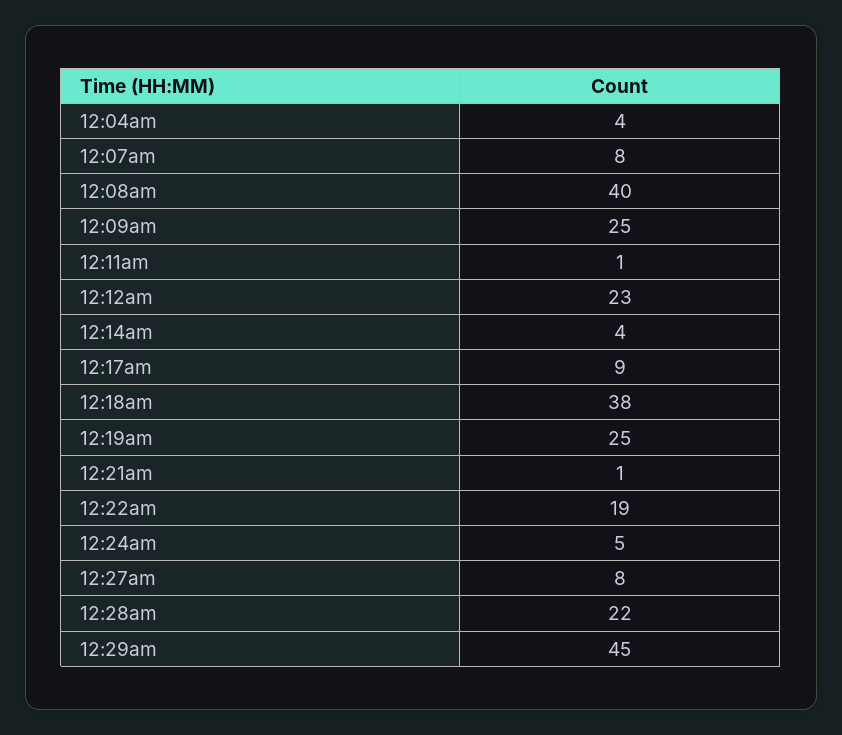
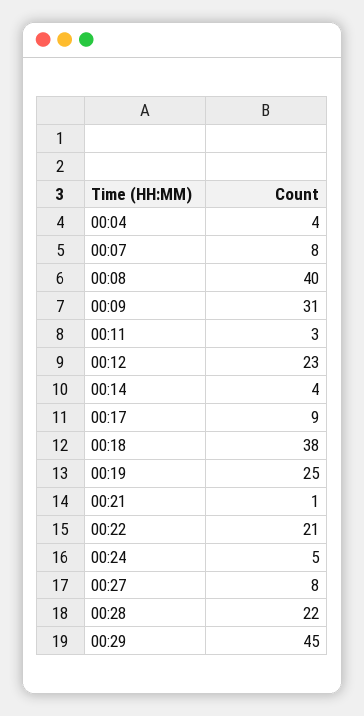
  {
    "12:04am": 4,
    "12:07am": 8,
    "12:08am": 40,
-   "12:09am": 25,
+   "12:09am": 31,
-   "12:11am": 1,
+   "12:11am": 3,
    "12:12am": 23,
    "12:14am": 4,
    "12:17am": 9,
    "12:18am": 38,
    "12:19am": 25,
    "12:21am": 1,
-   "12:22am": 19,
+   "12:22am": 21,
    "12:24am": 5,
    "12:27am": 8,
    "12:28am": 22,
    "12:29am": 45
  }

